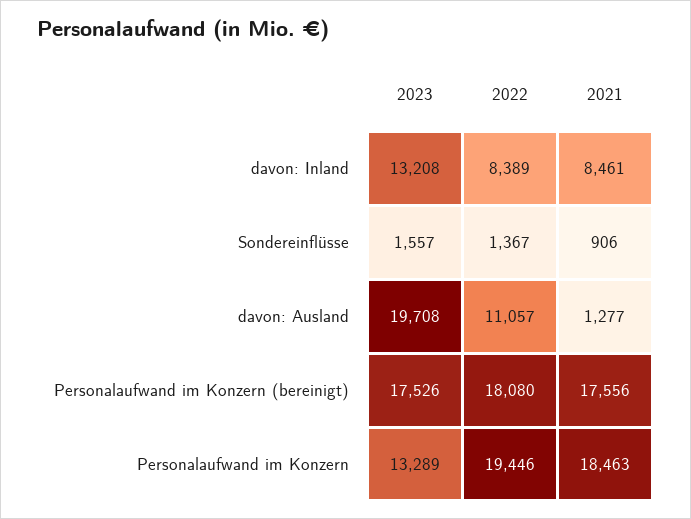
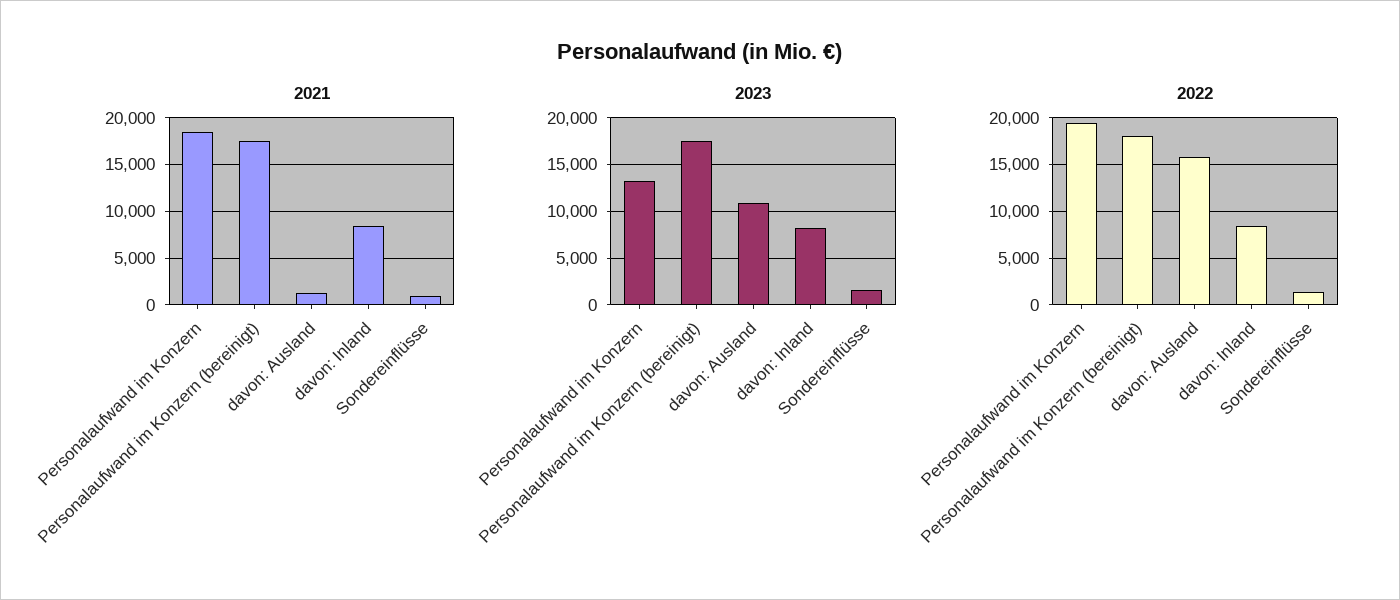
  {
    "2023": {
-     "davon: Inland": 13208,
+     "davon: Inland": 8000,
      "Sondereinflüsse": 1557,
-     "davon: Ausland": 19708,
+     "davon: Ausland": 11000,
      "Personalaufwand im Konzern (bereinigt)": 17526,
      "Personalaufwand im Konzern": 13289
    },
    "2022": {
      "davon: Inland": 8389,
      "Sondereinflüsse": 1367,
-     "davon: Ausland": 11057,
+     "davon: Ausland": 16000,
      "Personalaufwand im Konzern (bereinigt)": 18080,
      "Personalaufwand im Konzern": 19446
    },
    "2021": {
      "davon: Inland": 8461,
      "Sondereinflüsse": 906,
      "davon: Ausland": 1277,
      "Personalaufwand im Konzern (bereinigt)": 17556,
      "Personalaufwand im Konzern": 18463
    }
  }

